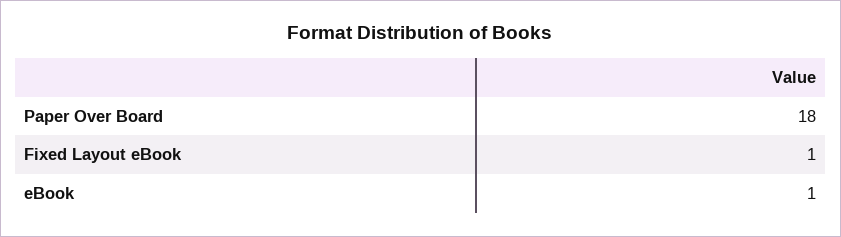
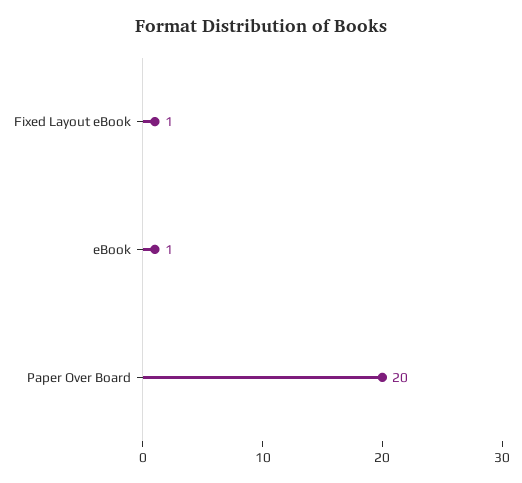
  {
-   "Paper Over Board": 18,
+   "Paper Over Board": 20,
    "Fixed Layout eBook": 1,
    "eBook": 1
  }

